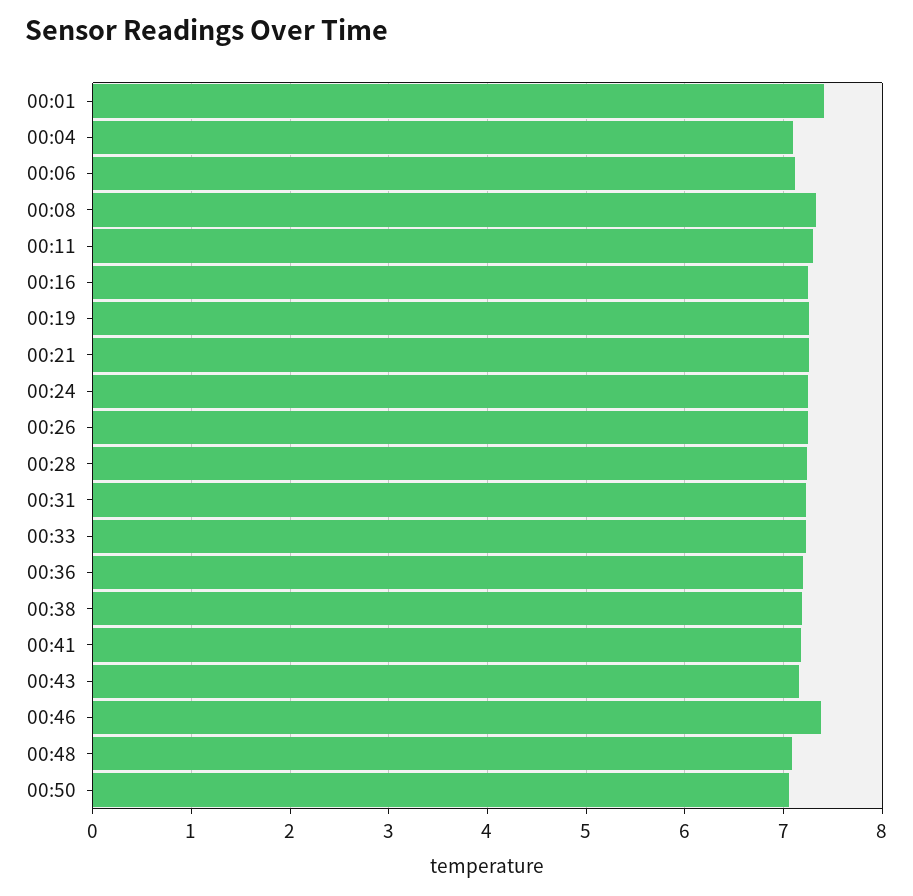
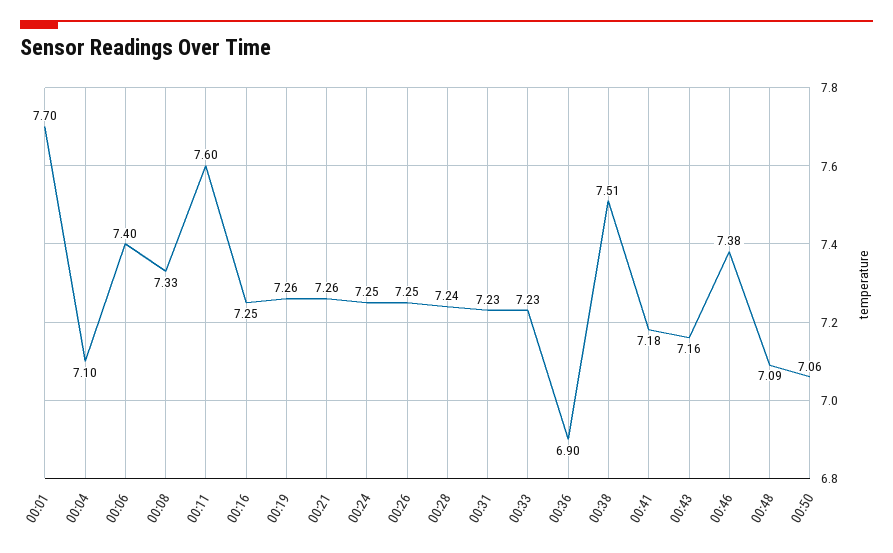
  {
-   "00:01": 7.4,
+   "00:01": 7.7,
    "00:04": 7.1,
-   "00:06": 7.1,
+   "00:06": 7.4,
    "00:08": 7.33,
-   "00:11": 7.3,
+   "00:11": 7.6,
    "00:16": 7.25,
    "00:19": 7.26,
    "00:21": 7.26,
    "00:24": 7.25,
    "00:26": 7.25,
    "00:28": 7.24,
    "00:31": 7.23,
    "00:33": 7.23,
-   "00:36": 7.2,
+   "00:36": 6.9,
-   "00:38": 7.2,
+   "00:38": 7.51,
    "00:41": 7.18,
    "00:43": 7.16,
    "00:46": 7.38,
    "00:48": 7.09,
    "00:50": 7.06
  }

